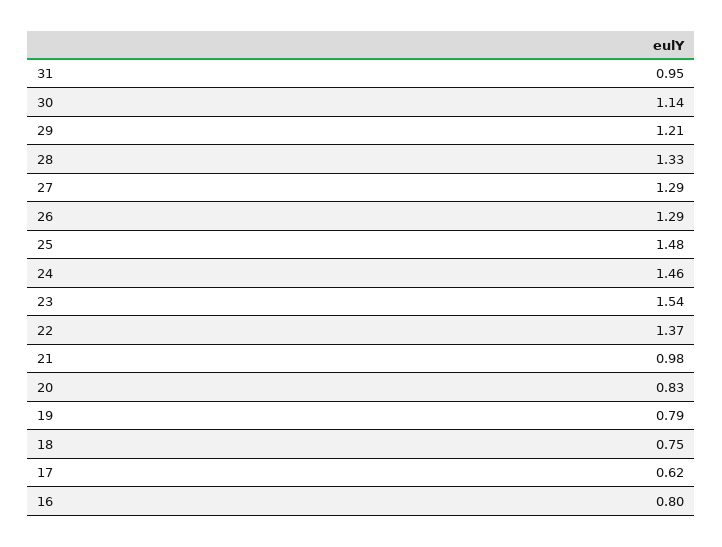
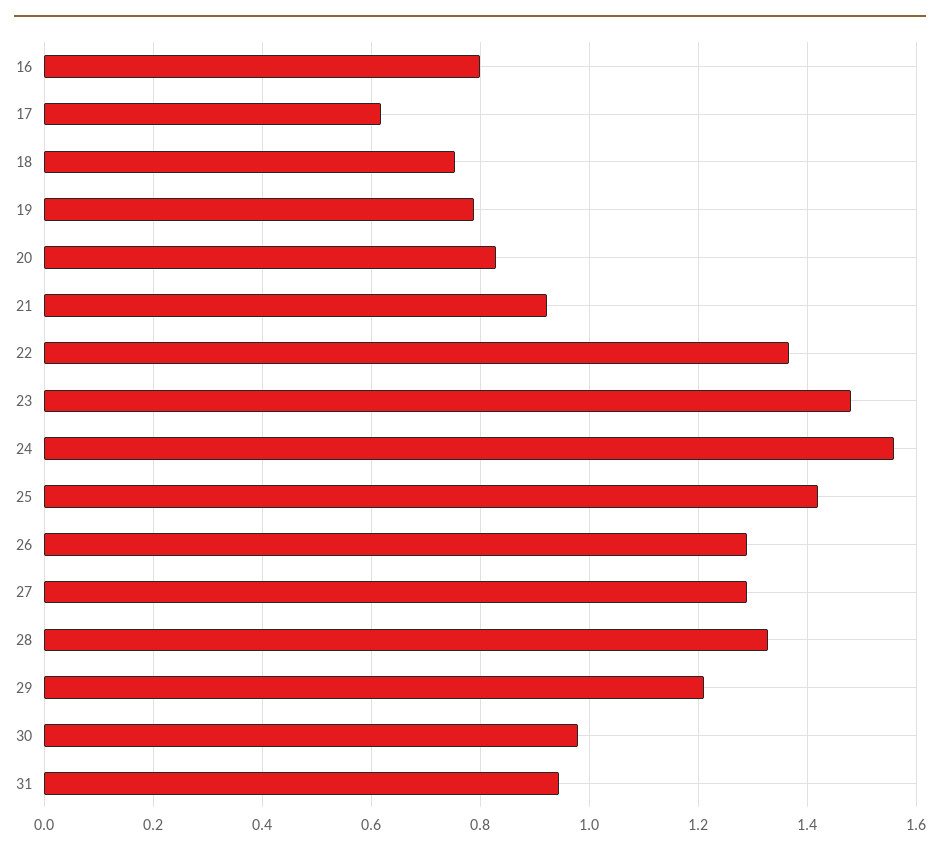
  {
    "31": 0.95,
-   "30": 1.14,
+   "30": 0.98,
    "29": 1.21,
    "28": 1.33,
    "27": 1.29,
    "26": 1.29,
-   "25": 1.48,
+   "25": 1.42,
-   "24": 1.46,
+   "24": 1.56,
-   "23": 1.54,
+   "23": 1.48,
    "22": 1.37,
-   "21": 0.98,
+   "21": 0.92,
    "20": 0.83,
    "19": 0.79,
    "18": 0.75,
    "17": 0.62,
    "16": 0.8
  }

